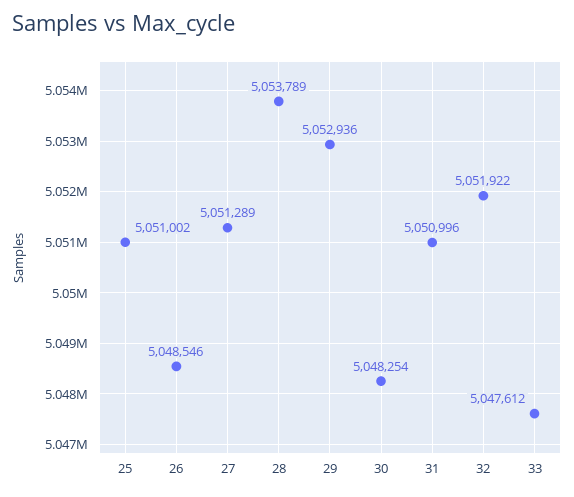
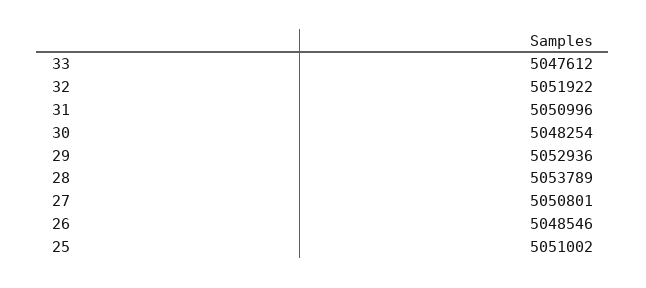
  {
    "25": 5051002,
    "26": 5048546,
-   "27": 5051289,
+   "27": 5050801,
    "28": 5053789,
    "29": 5052936,
    "30": 5048254,
    "31": 5050996,
    "32": 5051922,
    "33": 5047612
  }

